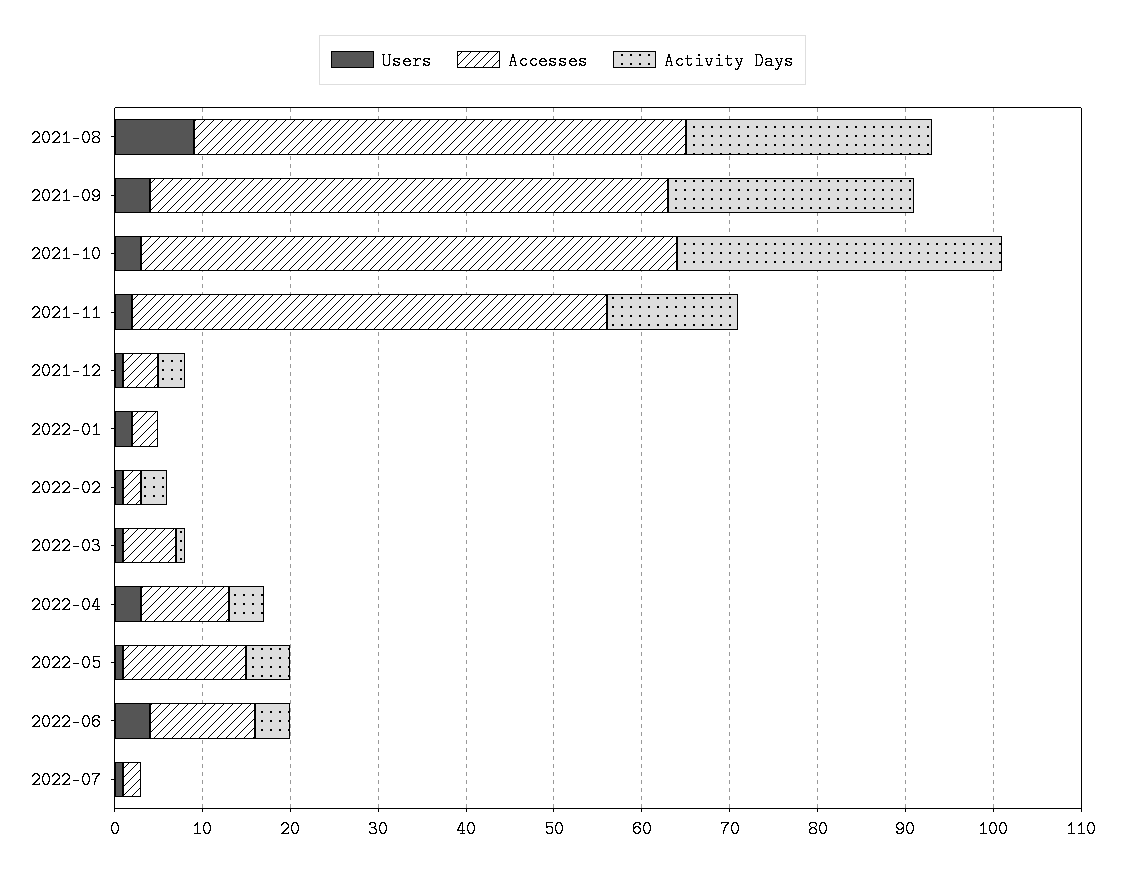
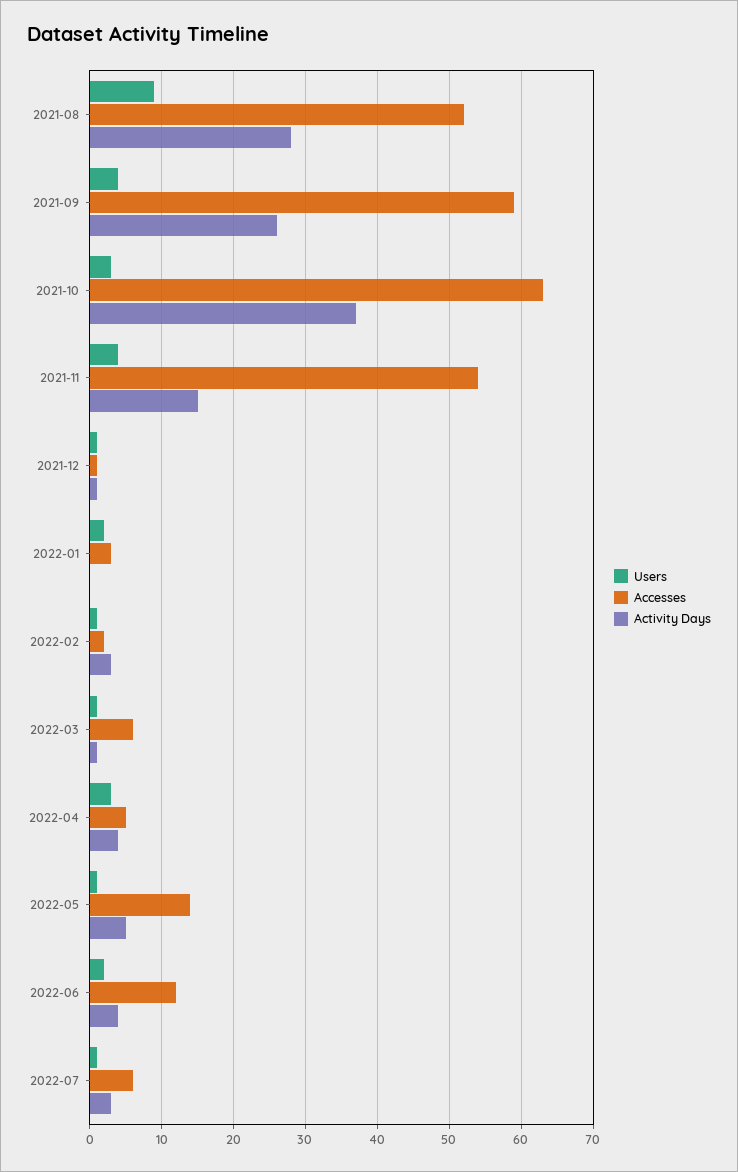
  {
    "Users": {
      "2021-08": 9,
      "2021-09": 4,
      "2021-10": 3,
-     "2021-11": 2,
+     "2021-11": 4,
      "2021-12": 1,
      "2022-01": 2,
      "2022-02": 1,
      "2022-03": 1,
      "2022-04": 3,
      "2022-05": 1,
-     "2022-06": 4,
+     "2022-06": 2,
      "2022-07": 1
    },
    "Accesses": {
-     "2021-08": 56,
+     "2021-08": 52,
      "2021-09": 59,
-     "2021-10": 61,
+     "2021-10": 63,
      "2021-11": 54,
-     "2021-12": 4,
+     "2021-12": 1,
      "2022-01": 3,
      "2022-02": 2,
      "2022-03": 6,
-     "2022-04": 10,
+     "2022-04": 5,
      "2022-05": 14,
      "2022-06": 12,
-     "2022-07": 2
+     "2022-07": 6
    },
    "Activity Days": {
      "2021-08": 28,
-     "2021-09": 28,
+     "2021-09": 26,
      "2021-10": 37,
      "2021-11": 15,
-     "2021-12": 3,
+     "2021-12": 1,
      "2022-01": 0,
      "2022-02": 3,
      "2022-03": 1,
      "2022-04": 4,
      "2022-05": 5,
      "2022-06": 4,
-     "2022-07": 0
+     "2022-07": 3
    }
  }

